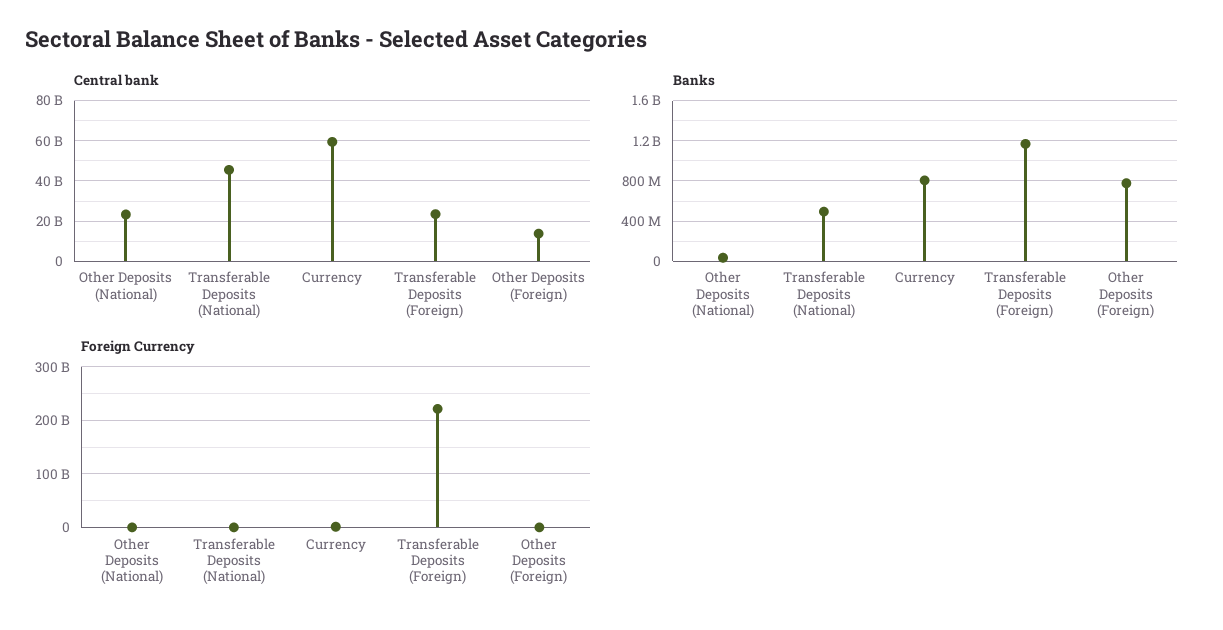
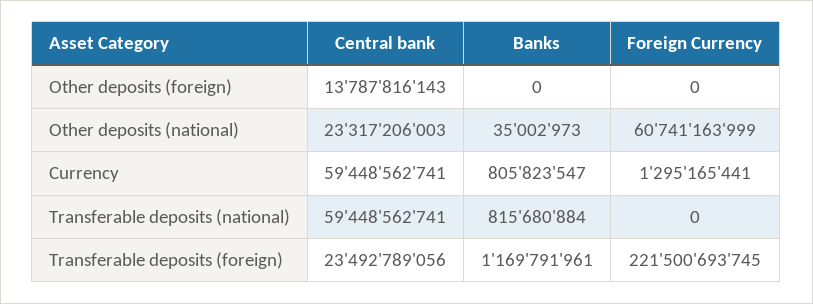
  {
    "Central bank": {
      "Other Deposits (National)": 23317206003,
-     "Transferable Deposits (National)": 45000000000,
+     "Transferable Deposits (National)": 59448562741,
      "Currency": 59448562741,
      "Transferable Deposits (Foreign)": 23492789056,
      "Other Deposits (Foreign)": 13787816143
    },
    "Banks": {
      "Other Deposits (National)": 35002973,
-     "Transferable Deposits (National)": 500000000,
+     "Transferable Deposits (National)": 815680884,
      "Currency": 805823547,
      "Transferable Deposits (Foreign)": 1169791961,
-     "Other Deposits (Foreign)": 800000000
+     "Other Deposits (Foreign)": 0
    },
    "Foreign Currency": {
-     "Other Deposits (National)": 0,
+     "Other Deposits (National)": 60741163999,
      "Transferable Deposits (National)": 0,
      "Currency": 1295165441,
      "Transferable Deposits (Foreign)": 221500693745,
      "Other Deposits (Foreign)": 0
    }
  }

